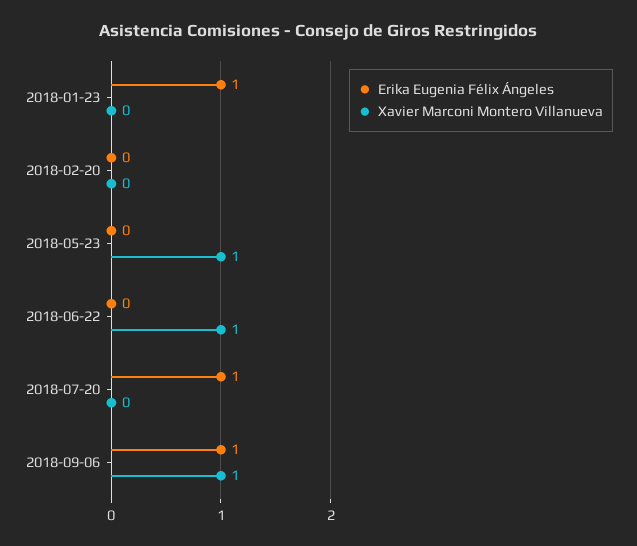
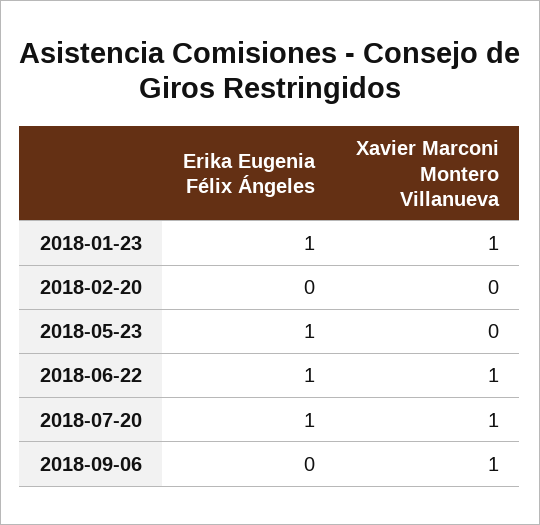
  {
    "Erika Eugenia Félix Ángeles": {
      "2018-01-23": 1,
      "2018-02-20": 0,
-     "2018-05-23": 0,
+     "2018-05-23": 1,
-     "2018-06-22": 0,
+     "2018-06-22": 1,
      "2018-07-20": 1,
-     "2018-09-06": 1
+     "2018-09-06": 0
    },
    "Xavier Marconi Montero Villanueva": {
-     "2018-01-23": 0,
+     "2018-01-23": 1,
      "2018-02-20": 0,
-     "2018-05-23": 1,
+     "2018-05-23": 0,
      "2018-06-22": 1,
-     "2018-07-20": 0,
+     "2018-07-20": 1,
      "2018-09-06": 1
    }
  }

